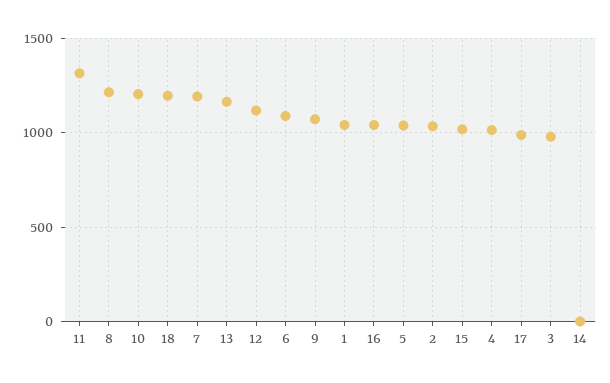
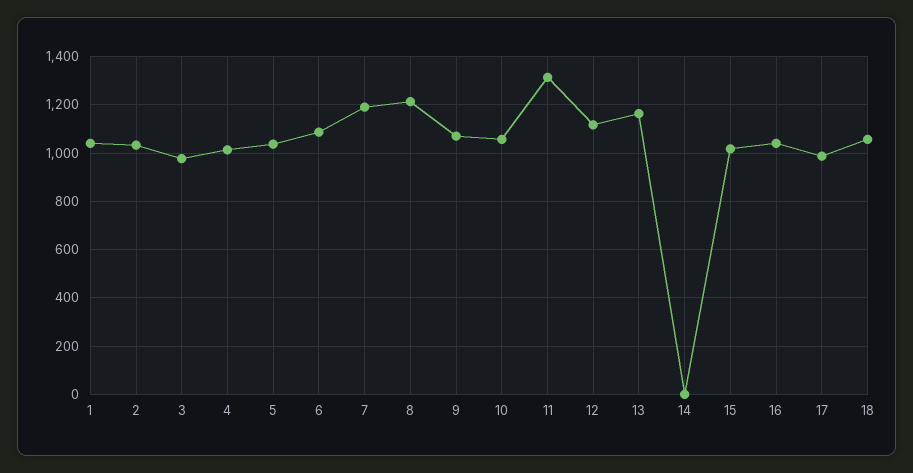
  {
    "11": 1325,
    "8": 1225,
-   "10": 1200,
+   "10": 1050,
-   "18": 1200,
+   "18": 1050,
    "7": 1200,
    "13": 1175,
    "12": 1125,
    "6": 1075,
    "9": 1075,
    "1": 1050,
    "16": 1050,
    "5": 1025,
    "2": 1025,
    "15": 1025,
    "4": 1025,
    "17": 975,
    "3": 975,
    "14": 0
  }

